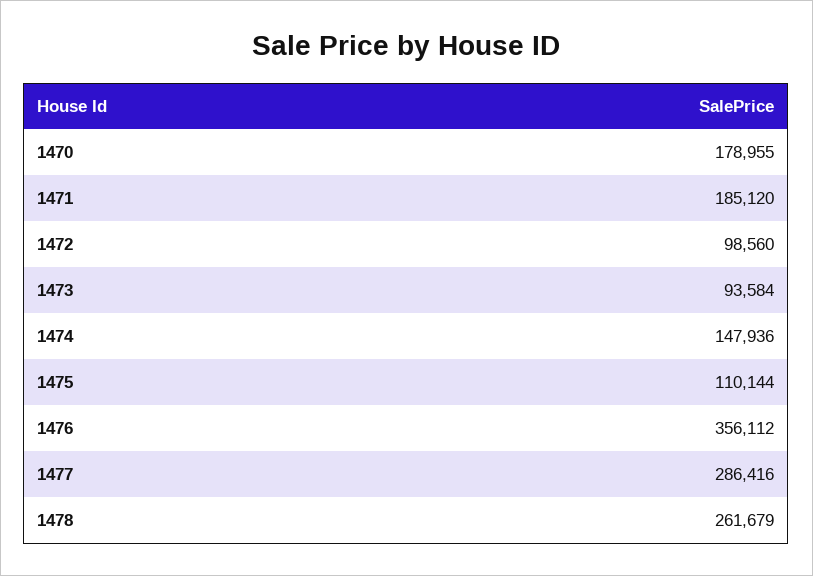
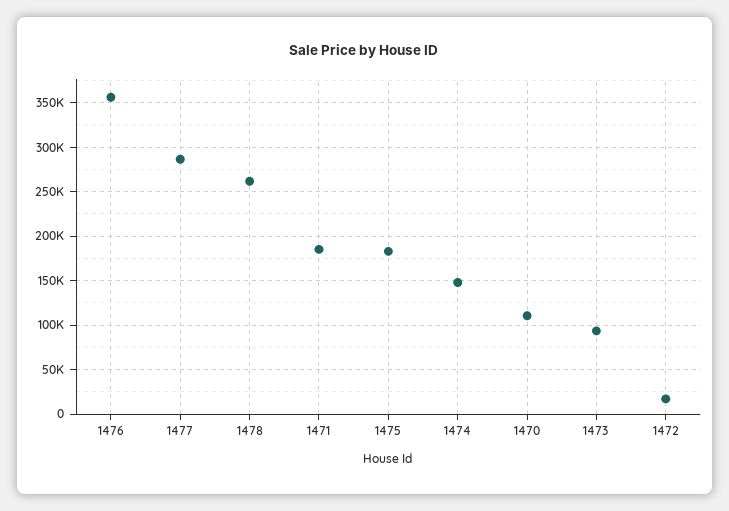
  {
-   "1470": 178955,
+   "1470": 110000,
    "1471": 185120,
-   "1472": 98560,
+   "1472": 20000,
    "1473": 93584,
    "1474": 147936,
-   "1475": 110144,
+   "1475": 180000,
    "1476": 356112,
    "1477": 286416,
    "1478": 261679
  }

